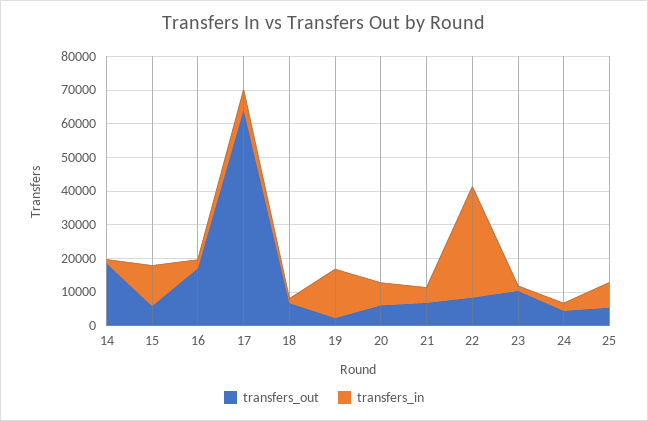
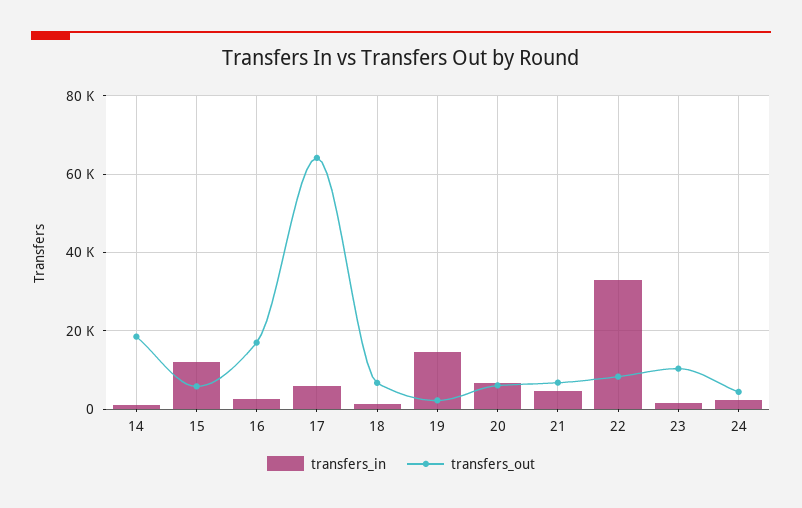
  {
    "transfers_out": {
      "14": 18000,
      "15": 6000,
      "16": 16000,
      "17": 64000,
      "18": 6000,
      "19": 2000,
      "20": 6000,
      "21": 6000,
      "22": 8000,
      "23": 10000,
-     "24": 4000,
+     "24": 4000
-     "25": 5000
    },
    "transfers_in": {
      "14": 2000,
      "15": 12000,
      "16": 2000,
      "17": 6000,
      "18": 2000,
      "19": 14000,
      "20": 6000,
      "21": 4000,
      "22": 32000,
      "23": 2000,
-     "24": 2000,
+     "24": 2000
-     "25": 7500
    }
  }

